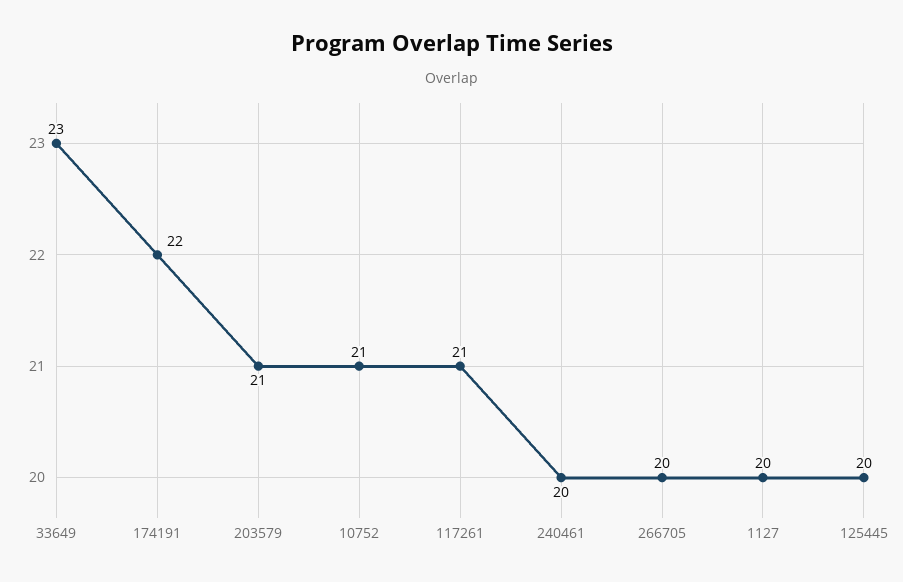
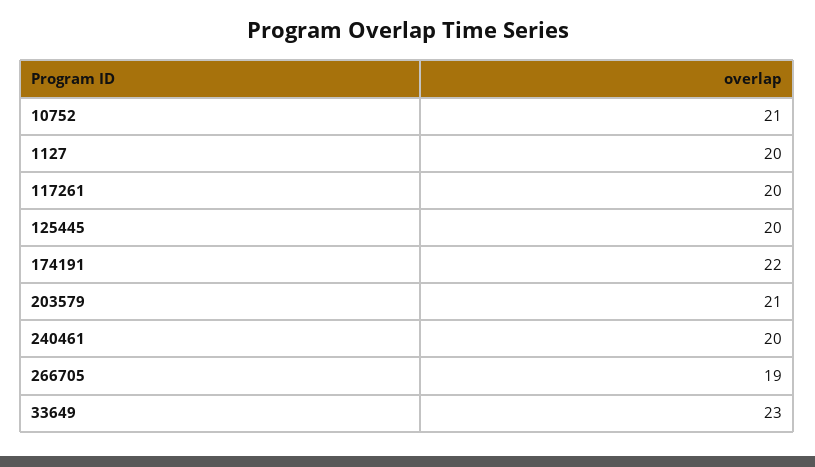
  {
    "33649": 23,
    "174191": 22,
    "203579": 21,
    "10752": 21,
-   "117261": 21,
+   "117261": 20,
    "240461": 20,
-   "266705": 20,
+   "266705": 19,
    "1127": 20,
    "125445": 20
  }

